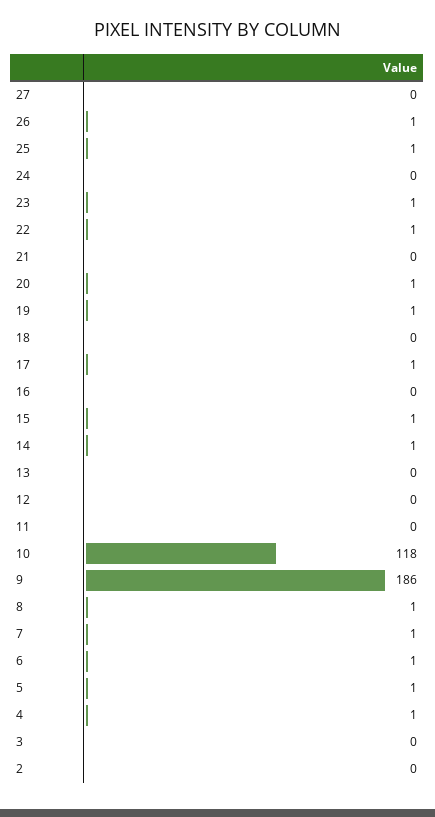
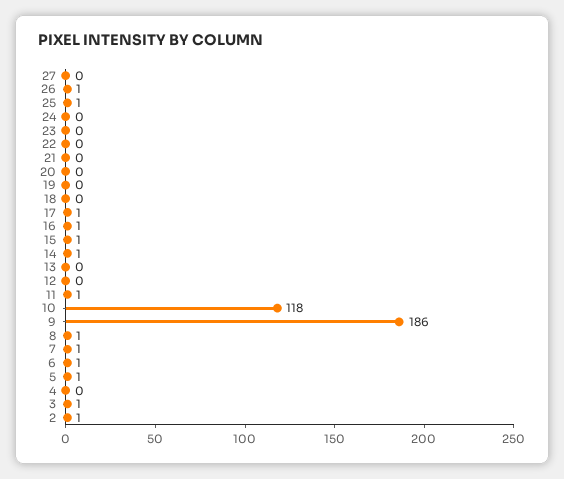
  {
    "27": 0,
    "26": 1,
    "25": 1,
    "24": 0,
-   "23": 1,
+   "23": 0,
-   "22": 1,
+   "22": 0,
    "21": 0,
-   "20": 1,
+   "20": 0,
-   "19": 1,
+   "19": 0,
    "18": 0,
    "17": 1,
-   "16": 0,
+   "16": 1,
    "15": 1,
    "14": 1,
    "13": 0,
    "12": 0,
-   "11": 0,
+   "11": 1,
    "10": 118,
    "9": 186,
    "8": 1,
    "7": 1,
    "6": 1,
    "5": 1,
-   "4": 1,
+   "4": 0,
-   "3": 0,
+   "3": 1,
-   "2": 0
+   "2": 1
  }

